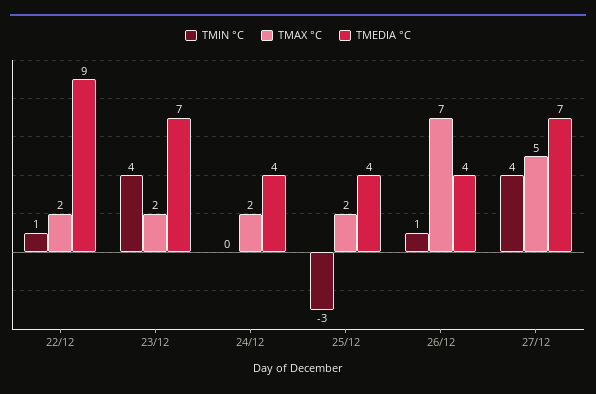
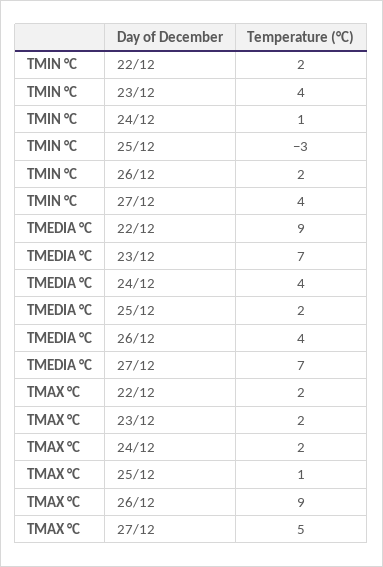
  {
    "TMIN °C": {
-     "22/12": 1,
+     "22/12": 2,
      "23/12": 4,
-     "24/12": 0,
+     "24/12": 1,
      "25/12": -3,
-     "26/12": 1,
+     "26/12": 2,
      "27/12": 4
    },
    "TMAX °C": {
      "22/12": 2,
      "23/12": 2,
      "24/12": 2,
-     "25/12": 2,
+     "25/12": 1,
-     "26/12": 7,
+     "26/12": 9,
      "27/12": 5
    },
    "TMEDIA °C": {
      "22/12": 9,
      "23/12": 7,
      "24/12": 4,
-     "25/12": 4,
+     "25/12": 2,
      "26/12": 4,
      "27/12": 7
    }
  }

